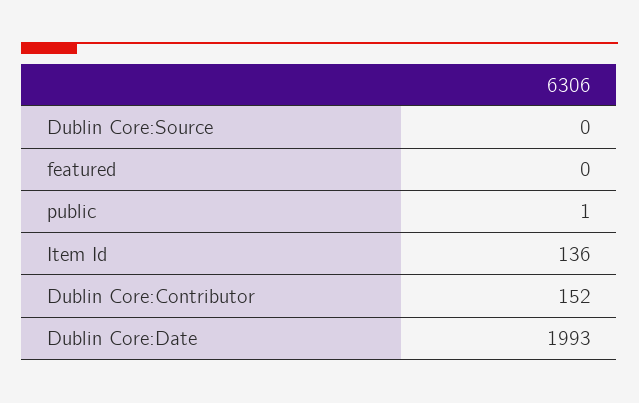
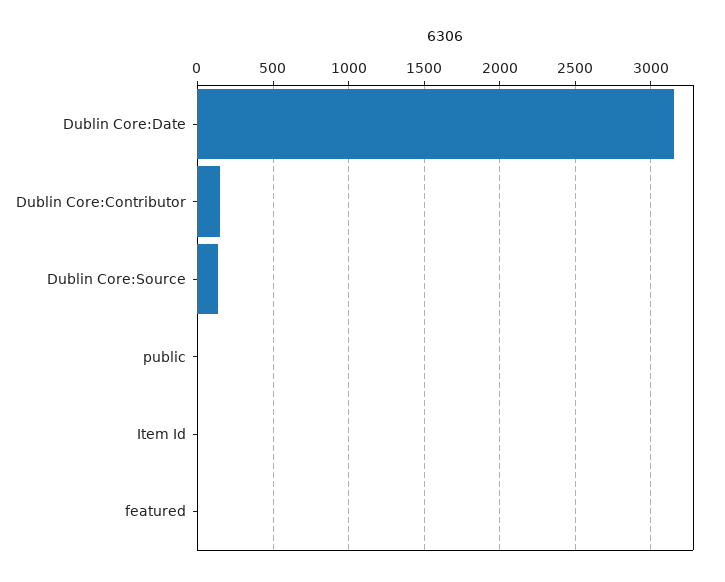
  {
-   "Dublin Core:Source": 0,
+   "Dublin Core:Source": 150,
    "featured": 0,
    "public": 1,
-   "Item Id": 136,
+   "Item Id": 0,
    "Dublin Core:Contributor": 152,
-   "Dublin Core:Date": 1993
+   "Dublin Core:Date": 3150
  }

